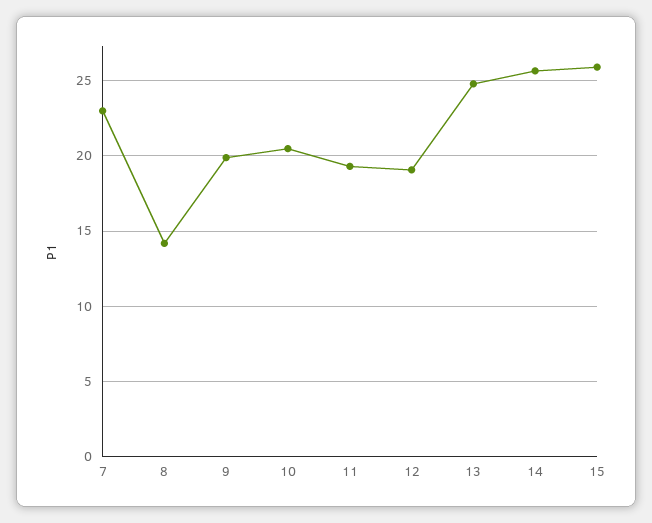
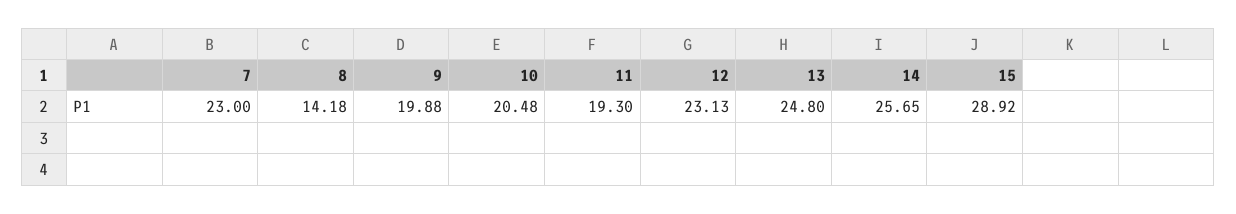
  {
    "7": 23,
    "8": 14.18,
    "9": 19.88,
    "10": 20.48,
    "11": 19.3,
-   "12": 19,
+   "12": 23.13,
    "13": 24.8,
    "14": 25.65,
-   "15": 26
+   "15": 28.92
  }

